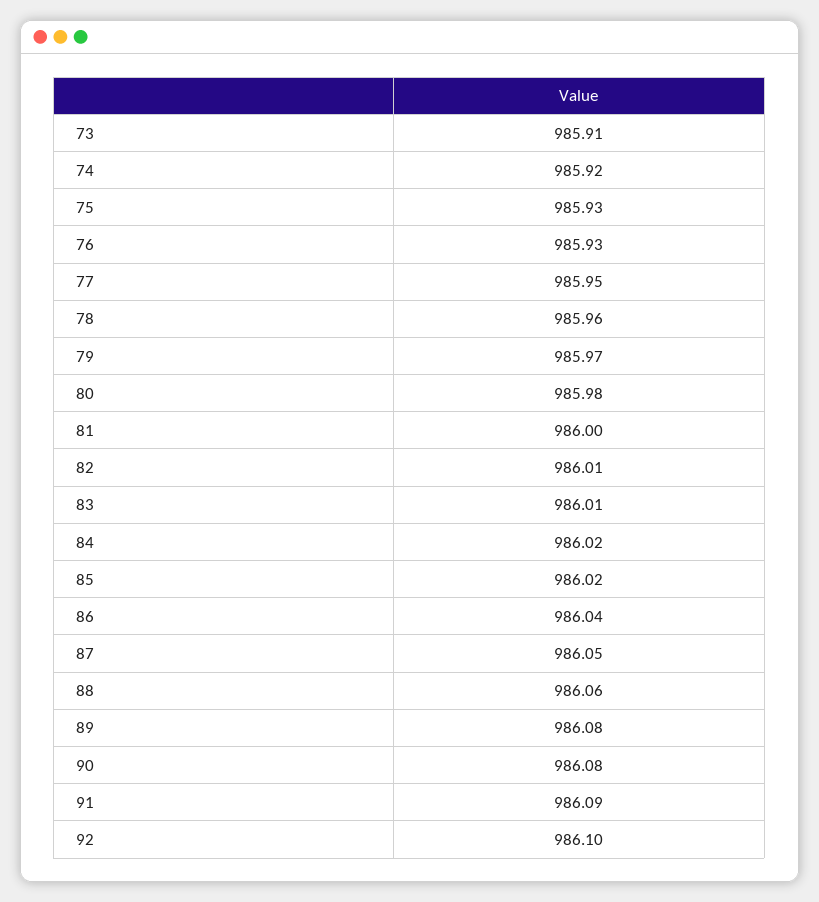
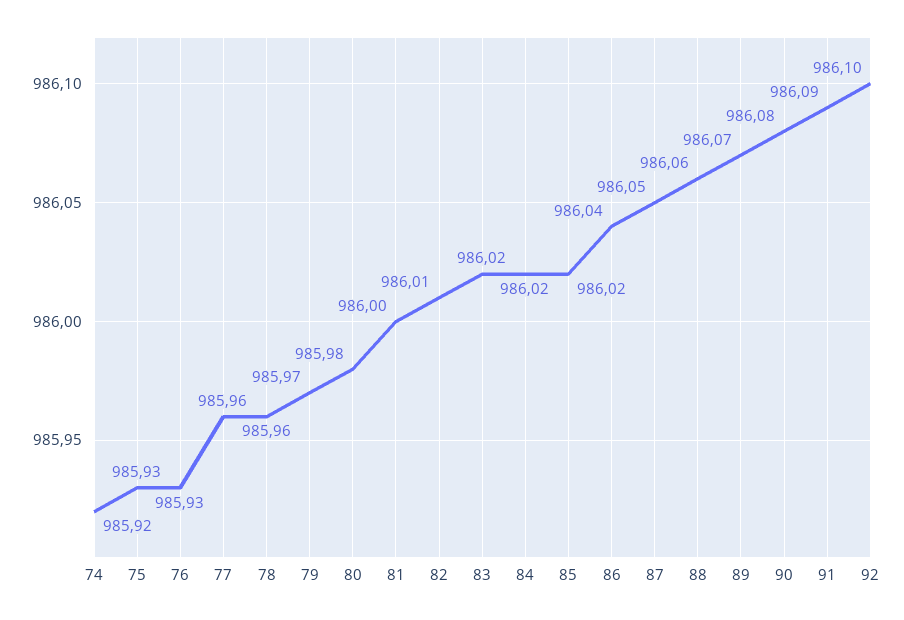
  {
-   "73": 985.91,
    "74": 985.92,
    "75": 985.93,
    "76": 985.93,
-   "77": 985.95,
+   "77": 985.96,
    "78": 985.96,
    "79": 985.97,
    "80": 985.98,
    "81": 986,
    "82": 986.01,
-   "83": 986.01,
+   "83": 986.02,
    "84": 986.02,
    "85": 986.02,
    "86": 986.04,
    "87": 986.05,
    "88": 986.06,
-   "89": 986.08,
+   "89": 986.07,
    "90": 986.08,
    "91": 986.09,
    "92": 986.1
  }

